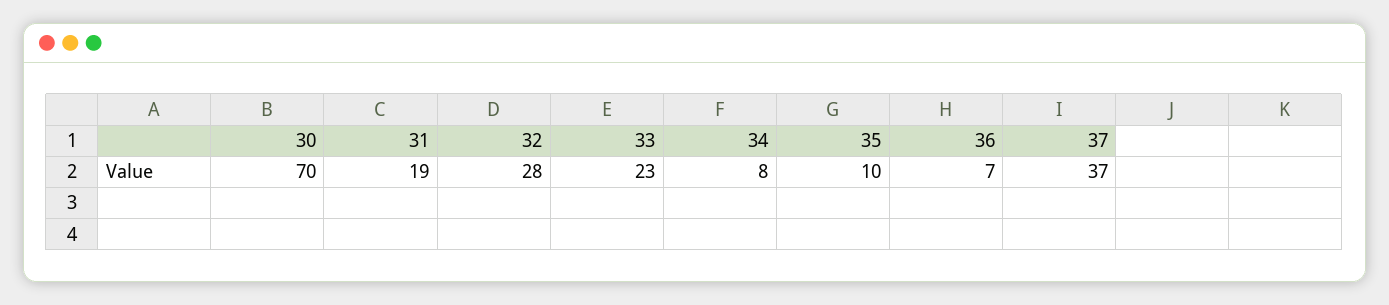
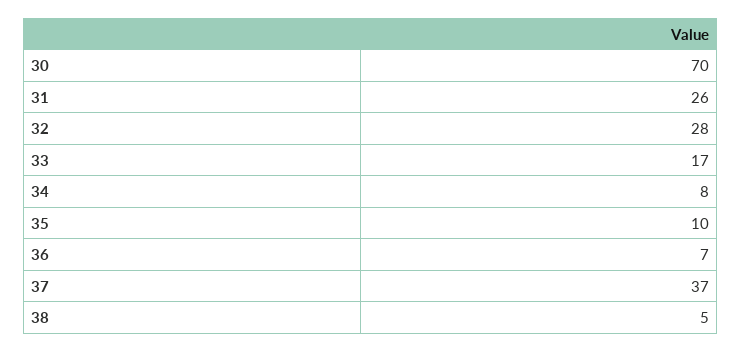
  {
    "30": 70,
-   "31": 19,
+   "31": 26,
    "32": 28,
-   "33": 23,
+   "33": 17,
    "34": 8,
    "35": 10,
    "36": 7,
-   "37": 37
+   "37": 37,
+   "38": 5
  }

